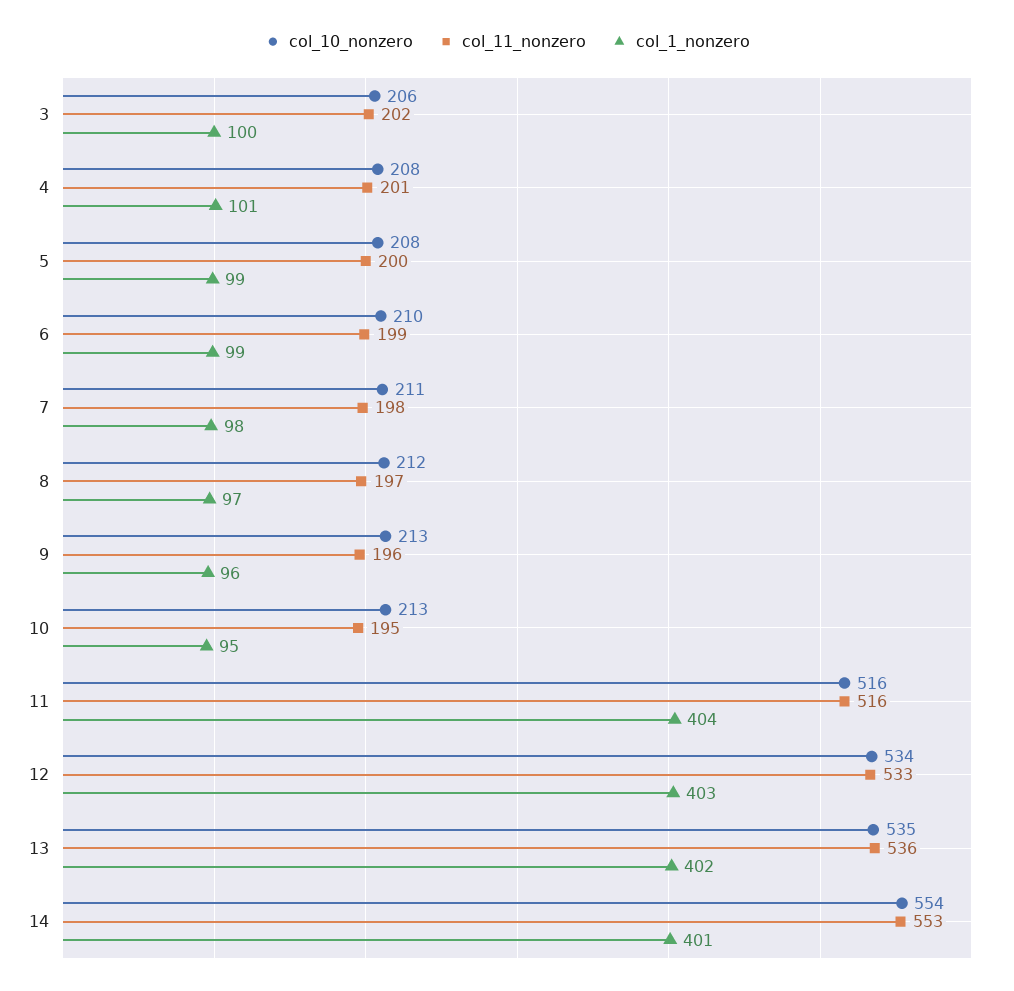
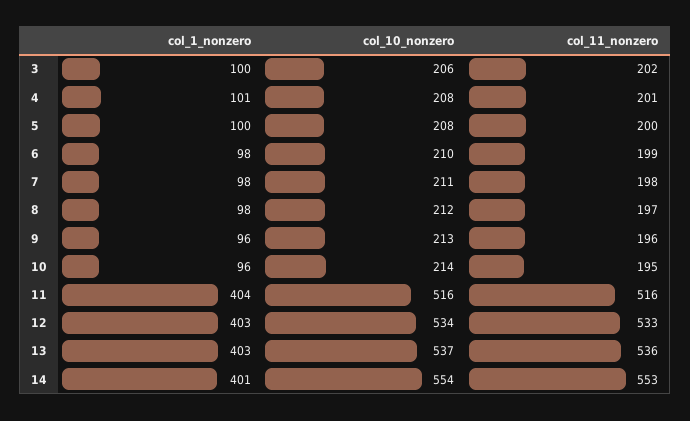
  {
    "col_10_nonzero": {
      "3": 206,
      "4": 208,
      "5": 208,
      "6": 210,
      "7": 211,
      "8": 212,
      "9": 213,
-     "10": 213,
+     "10": 214,
      "11": 516,
      "12": 534,
-     "13": 535,
+     "13": 537,
      "14": 554
    },
    "col_11_nonzero": {
      "3": 202,
      "4": 201,
      "5": 200,
      "6": 199,
      "7": 198,
      "8": 197,
      "9": 196,
      "10": 195,
      "11": 516,
      "12": 533,
      "13": 536,
      "14": 553
    },
    "col_1_nonzero": {
      "3": 100,
      "4": 101,
-     "5": 99,
+     "5": 100,
-     "6": 99,
+     "6": 98,
      "7": 98,
-     "8": 97,
+     "8": 98,
      "9": 96,
-     "10": 95,
+     "10": 96,
      "11": 404,
      "12": 403,
-     "13": 402,
+     "13": 403,
      "14": 401
    }
  }

